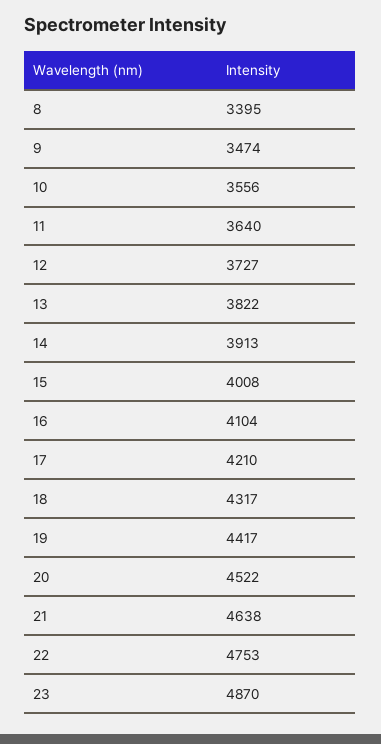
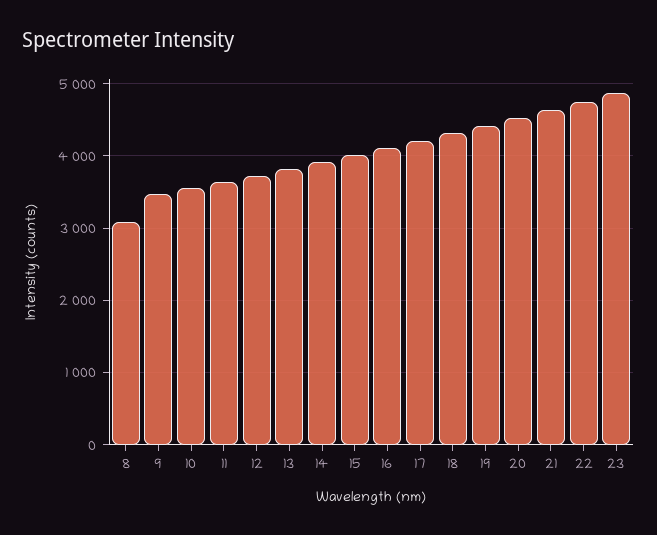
  {
-   "8": 3395,
+   "8": 3100,
    "9": 3474,
    "10": 3556,
    "11": 3640,
    "12": 3727,
    "13": 3822,
    "14": 3913,
    "15": 4008,
    "16": 4104,
    "17": 4210,
    "18": 4317,
    "19": 4417,
    "20": 4522,
    "21": 4638,
    "22": 4753,
    "23": 4870
  }

